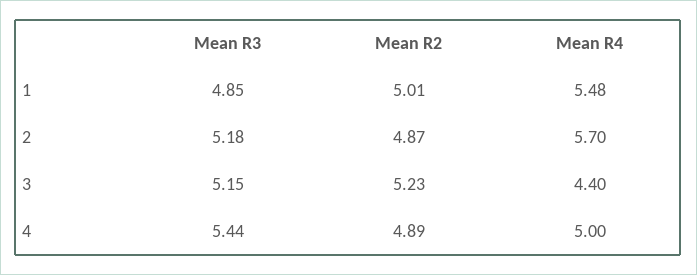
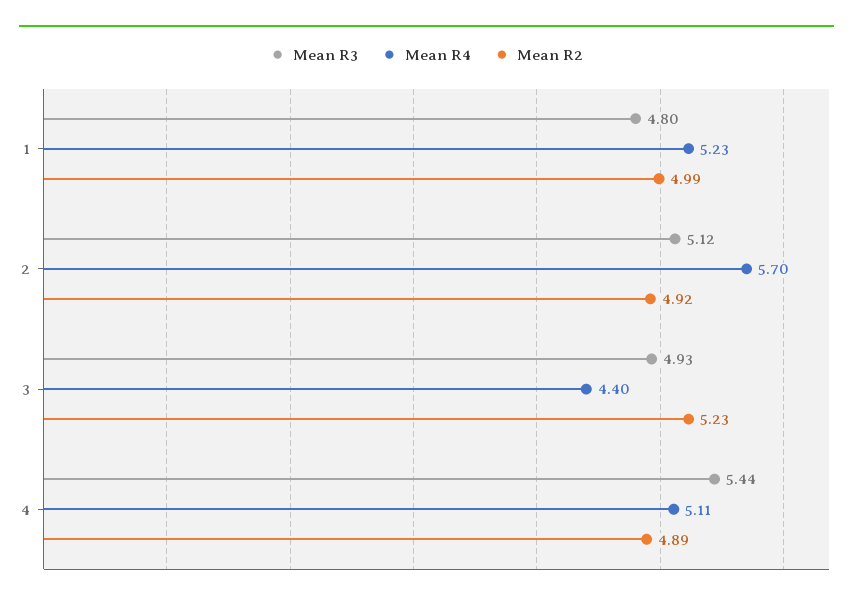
  {
    "Mean R3": {
-     "1": 4.85,
+     "1": 4.8,
-     "2": 5.18,
+     "2": 5.12,
-     "3": 5.15,
+     "3": 4.93,
      "4": 5.44
    },
    "Mean R2": {
-     "1": 5.01,
+     "1": 4.99,
-     "2": 4.87,
+     "2": 4.92,
      "3": 5.23,
      "4": 4.89
    },
    "Mean R4": {
-     "1": 5.48,
+     "1": 5.23,
      "2": 5.7,
      "3": 4.4,
-     "4": 5
+     "4": 5.11
    }
  }

